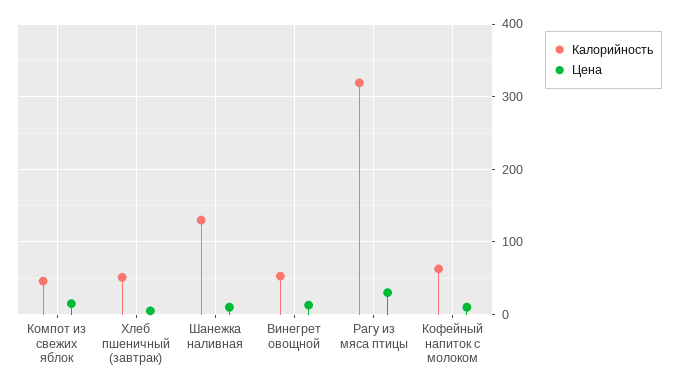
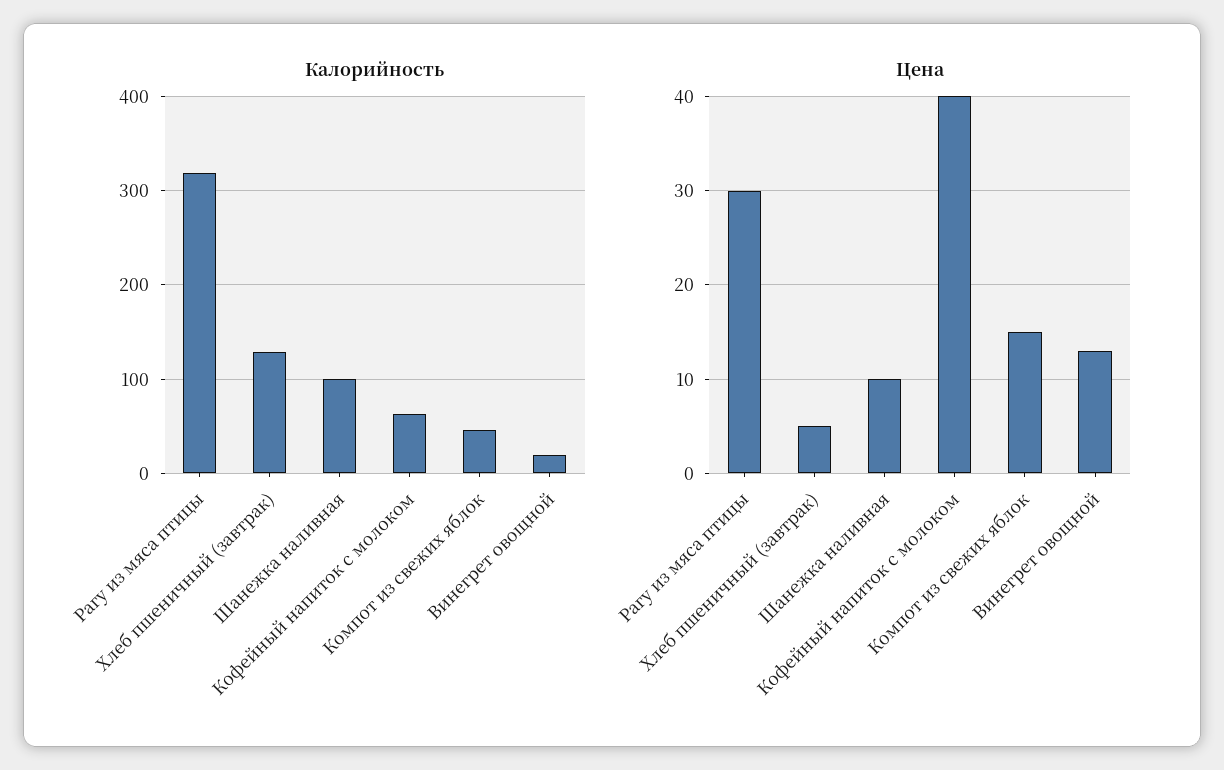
  {
    "Калорийность": {
      "Компот из свежих яблок": 50,
-     "Хлеб пшеничный (завтрак)": 50,
+     "Хлеб пшеничный (завтрак)": 130,
-     "Шанежка наливная": 130,
+     "Шанежка наливная": 100,
-     "Винегрет овощной": 50,
+     "Винегрет овощной": 20,
      "Рагу из мяса птицы": 320,
      "Кофейный напиток с молоком": 60
    },
    "Цена": {
      "Компот из свежих яблок": 15,
      "Хлеб пшеничный (завтрак)": 5,
      "Шанежка наливная": 10,
      "Винегрет овощной": 13,
      "Рагу из мяса птицы": 30,
-     "Кофейный напиток с молоком": 10
+     "Кофейный напиток с молоком": 40
    }
  }

